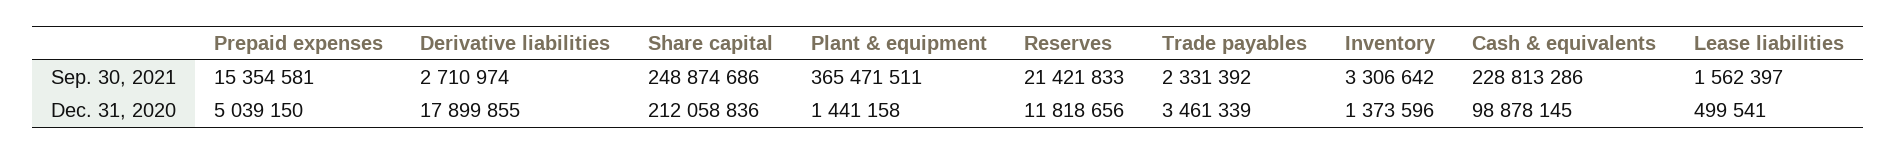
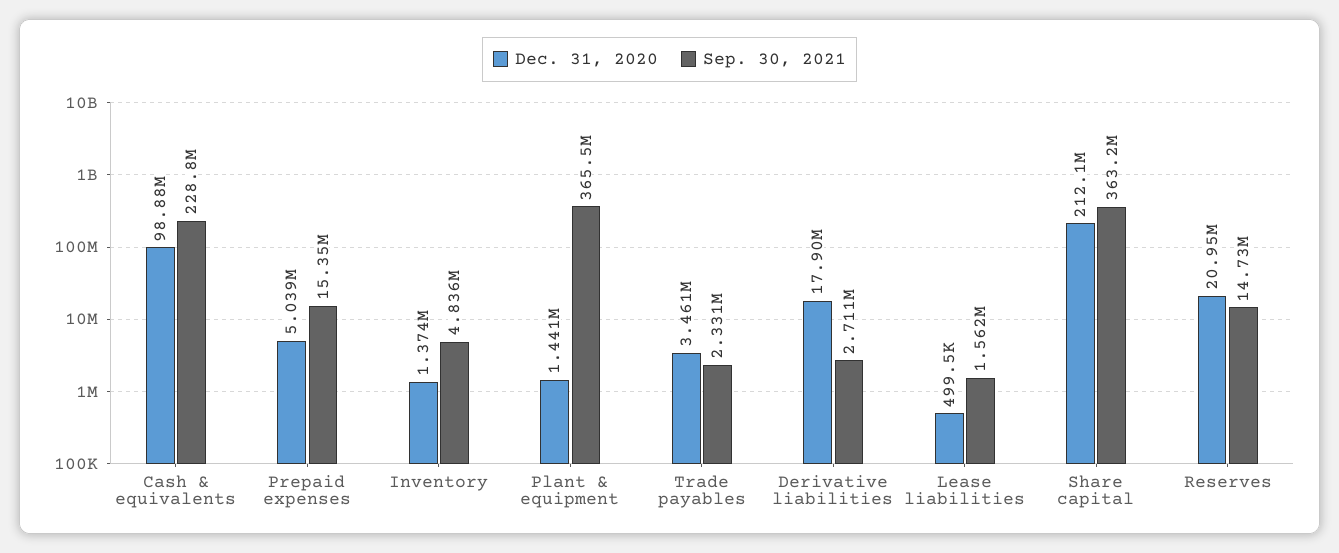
  {
    "Sep. 30, 2021": {
      "Prepaid expenses": 15354581,
      "Derivative liabilities": 2710974,
-     "Share capital": 248874686,
+     "Share capital": 363200000,
      "Plant & equipment": 365471511,
-     "Reserves": 21421833,
+     "Reserves": 14730000,
      "Trade payables": 2331392,
-     "Inventory": 3306642,
+     "Inventory": 4836000,
      "Cash & equivalents": 228813286,
      "Lease liabilities": 1562397
    },
    "Dec. 31, 2020": {
      "Prepaid expenses": 5039150,
      "Derivative liabilities": 17899855,
      "Share capital": 212058836,
      "Plant & equipment": 1441158,
-     "Reserves": 11818656,
+     "Reserves": 20950000,
      "Trade payables": 3461339,
      "Inventory": 1373596,
      "Cash & equivalents": 98878145,
      "Lease liabilities": 499541
    }
  }

